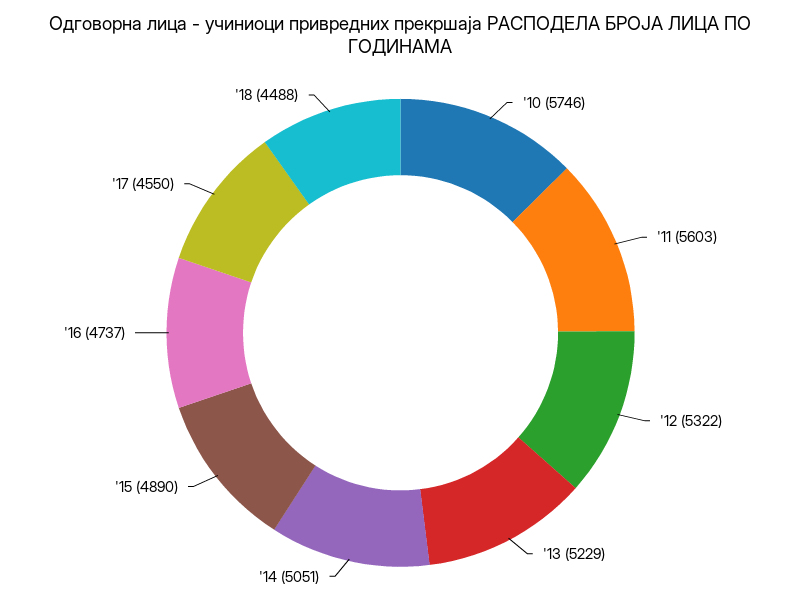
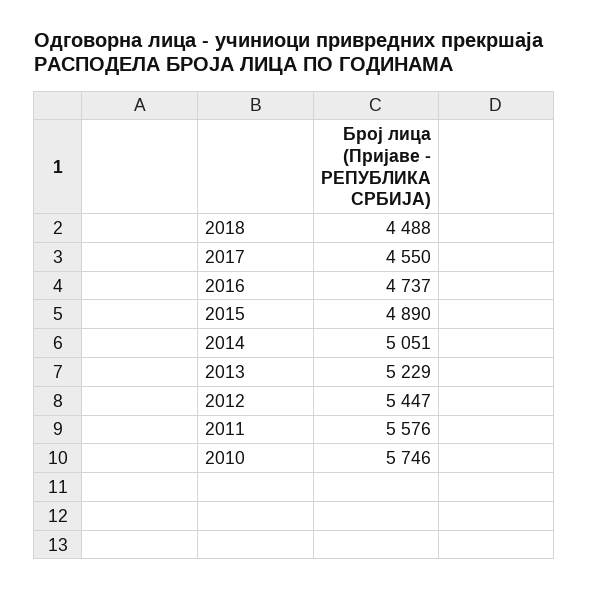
  {
    "'10": 5746,
-   "'11": 5603,
+   "'11": 5576,
-   "'12": 5322,
+   "'12": 5447,
    "'13": 5229,
    "'14": 5051,
    "'15": 4890,
    "'16": 4737,
    "'17": 4550,
    "'18": 4488
  }

